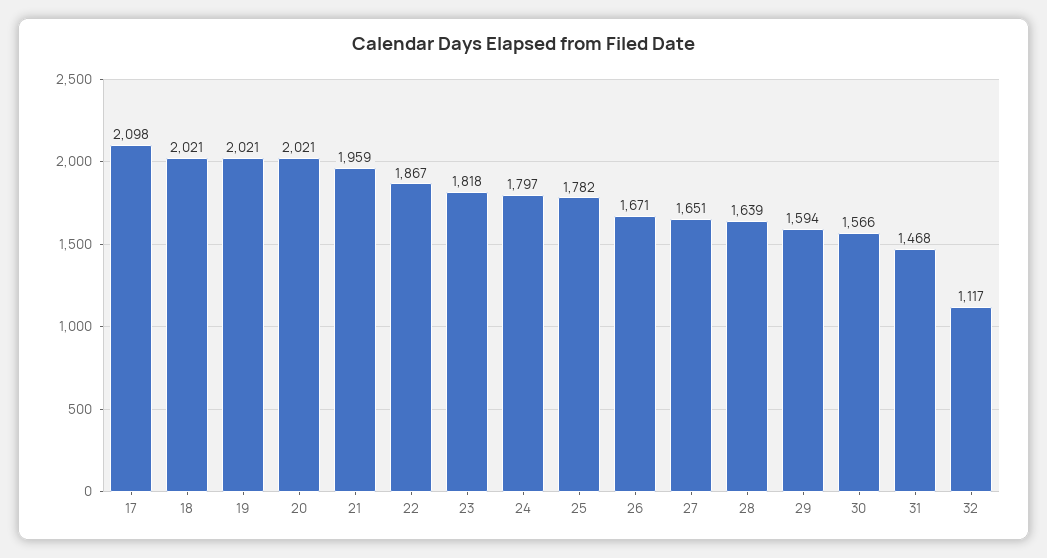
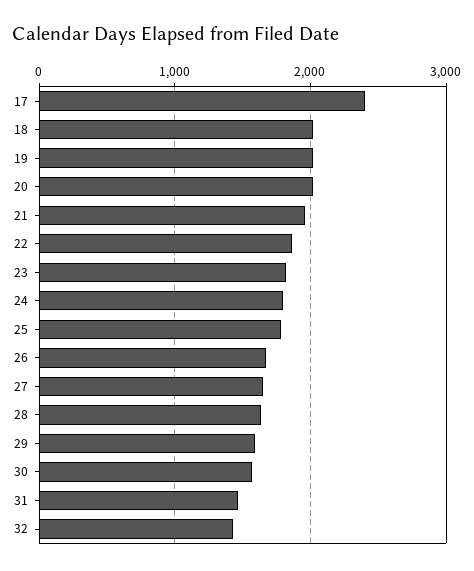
  {
-   "17": 2098,
+   "17": 2400,
    "18": 2021,
    "19": 2021,
    "20": 2021,
    "21": 1959,
    "22": 1867,
    "23": 1818,
    "24": 1797,
    "25": 1782,
    "26": 1671,
    "27": 1651,
    "28": 1639,
    "29": 1594,
    "30": 1566,
    "31": 1468,
-   "32": 1117
+   "32": 1400
  }

